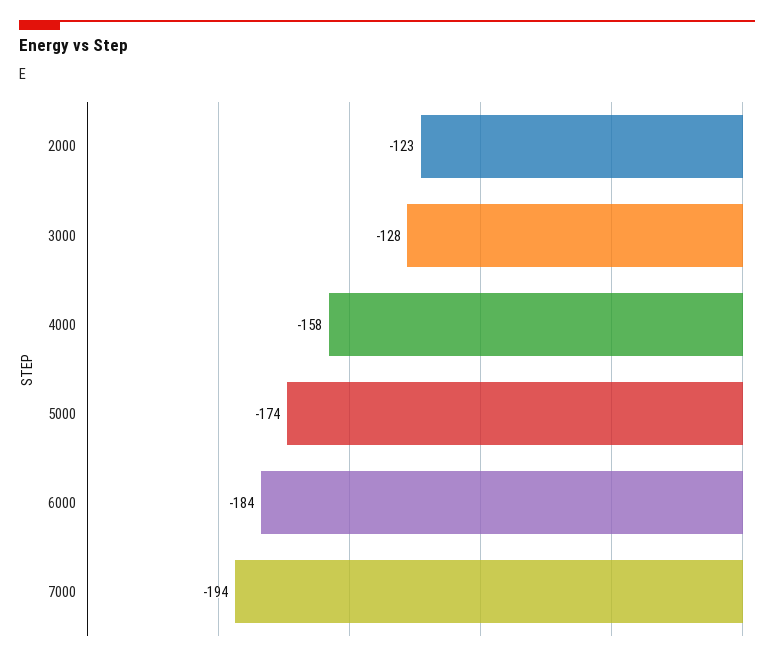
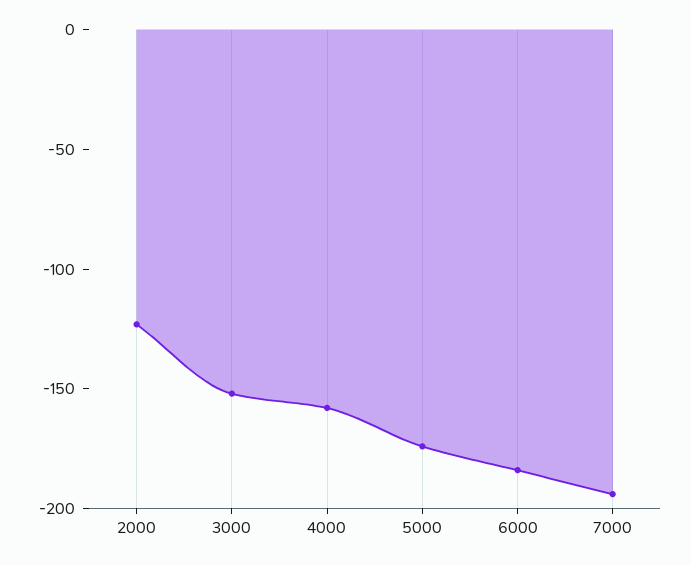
  {
    "2000": -123,
-   "3000": -128,
+   "3000": -150,
    "4000": -158,
    "5000": -174,
    "6000": -184,
    "7000": -194
  }

